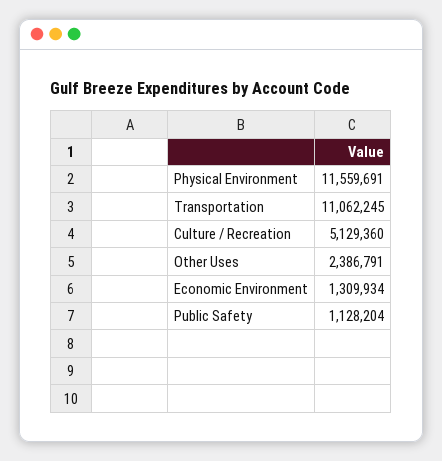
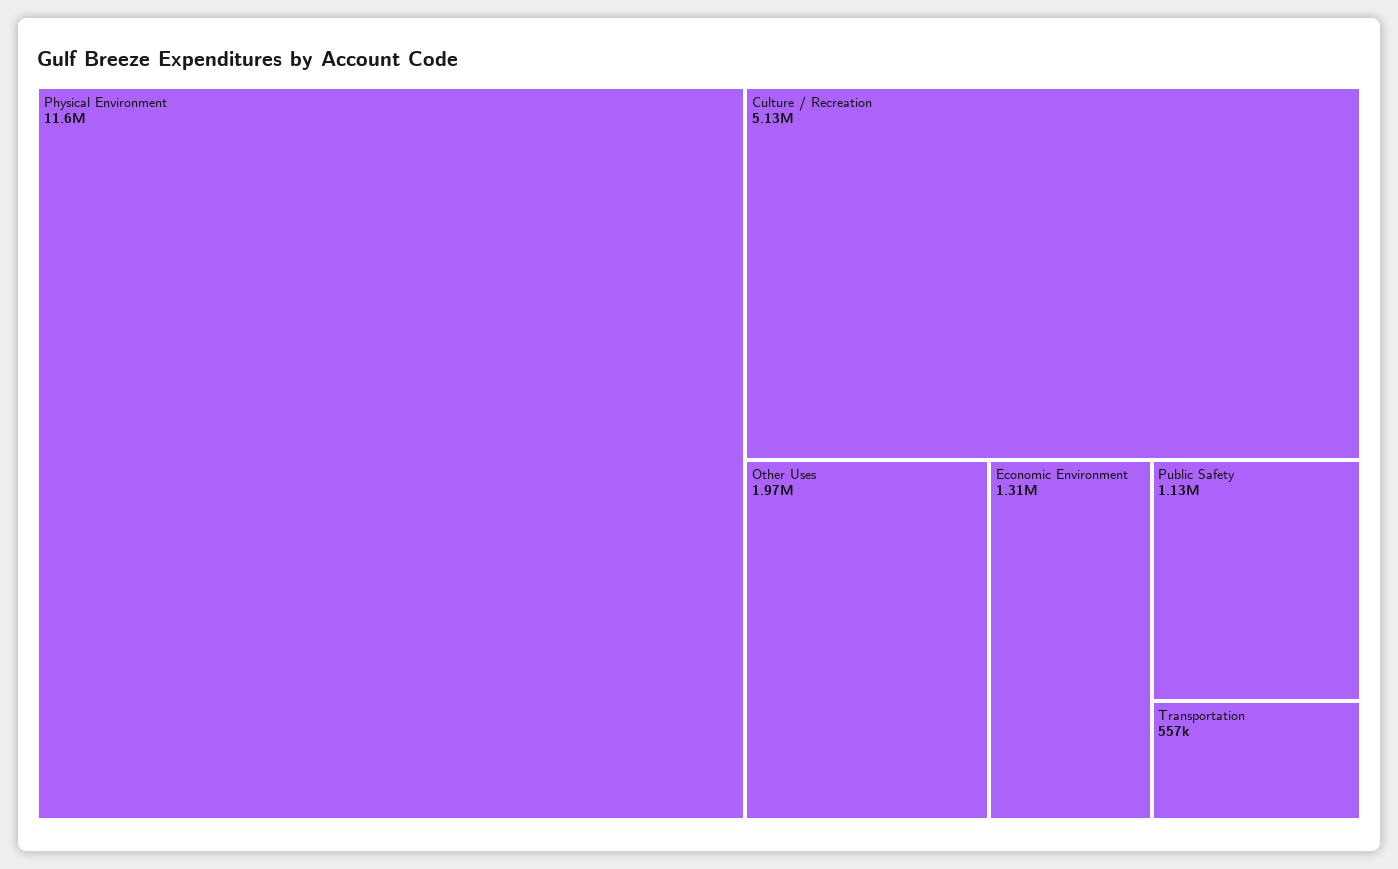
  {
    "Physical Environment": 11559691,
-   "Transportation": 11062245,
+   "Transportation": 557000,
    "Culture / Recreation": 5129360,
-   "Other Uses": 2386791,
+   "Other Uses": 1970000,
    "Economic Environment": 1309934,
    "Public Safety": 1128204
  }

